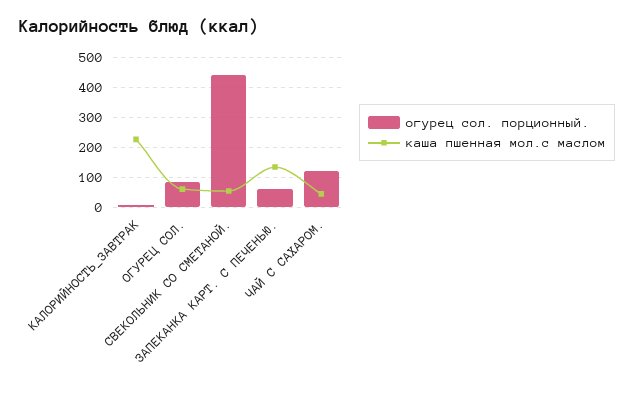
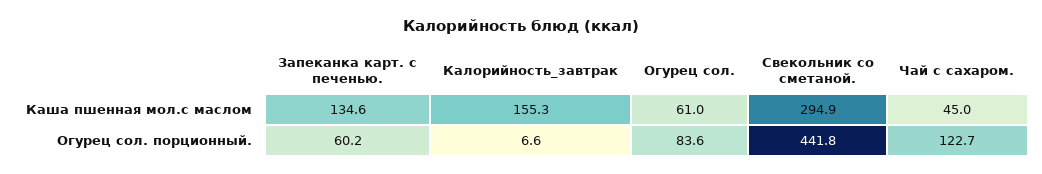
  {
    "огурец сол. порционный.": {
      "КАЛОРИЙНОСТЬ_ЗАВТРАК": 6.6,
      "ОГУРЕЦ СОЛ.": 83.6,
      "СВЕКОЛЬНИК СО СМЕТАНОЙ.": 441.8,
      "ЗАПЕКАНКА КАРТ. С ПЕЧЕНЬЮ.": 60.2,
      "ЧАЙ С САХАРОМ.": 122.7
    },
    "каша пшенная мол.с маслом": {
-     "КАЛОРИЙНОСТЬ_ЗАВТРАК": 225,
+     "КАЛОРИЙНОСТЬ_ЗАВТРАК": 155.3,
      "ОГУРЕЦ СОЛ.": 61,
-     "СВЕКОЛЬНИК СО СМЕТАНОЙ.": 50,
+     "СВЕКОЛЬНИК СО СМЕТАНОЙ.": 294.9,
      "ЗАПЕКАНКА КАРТ. С ПЕЧЕНЬЮ.": 134.6,
      "ЧАЙ С САХАРОМ.": 45
    }
  }

